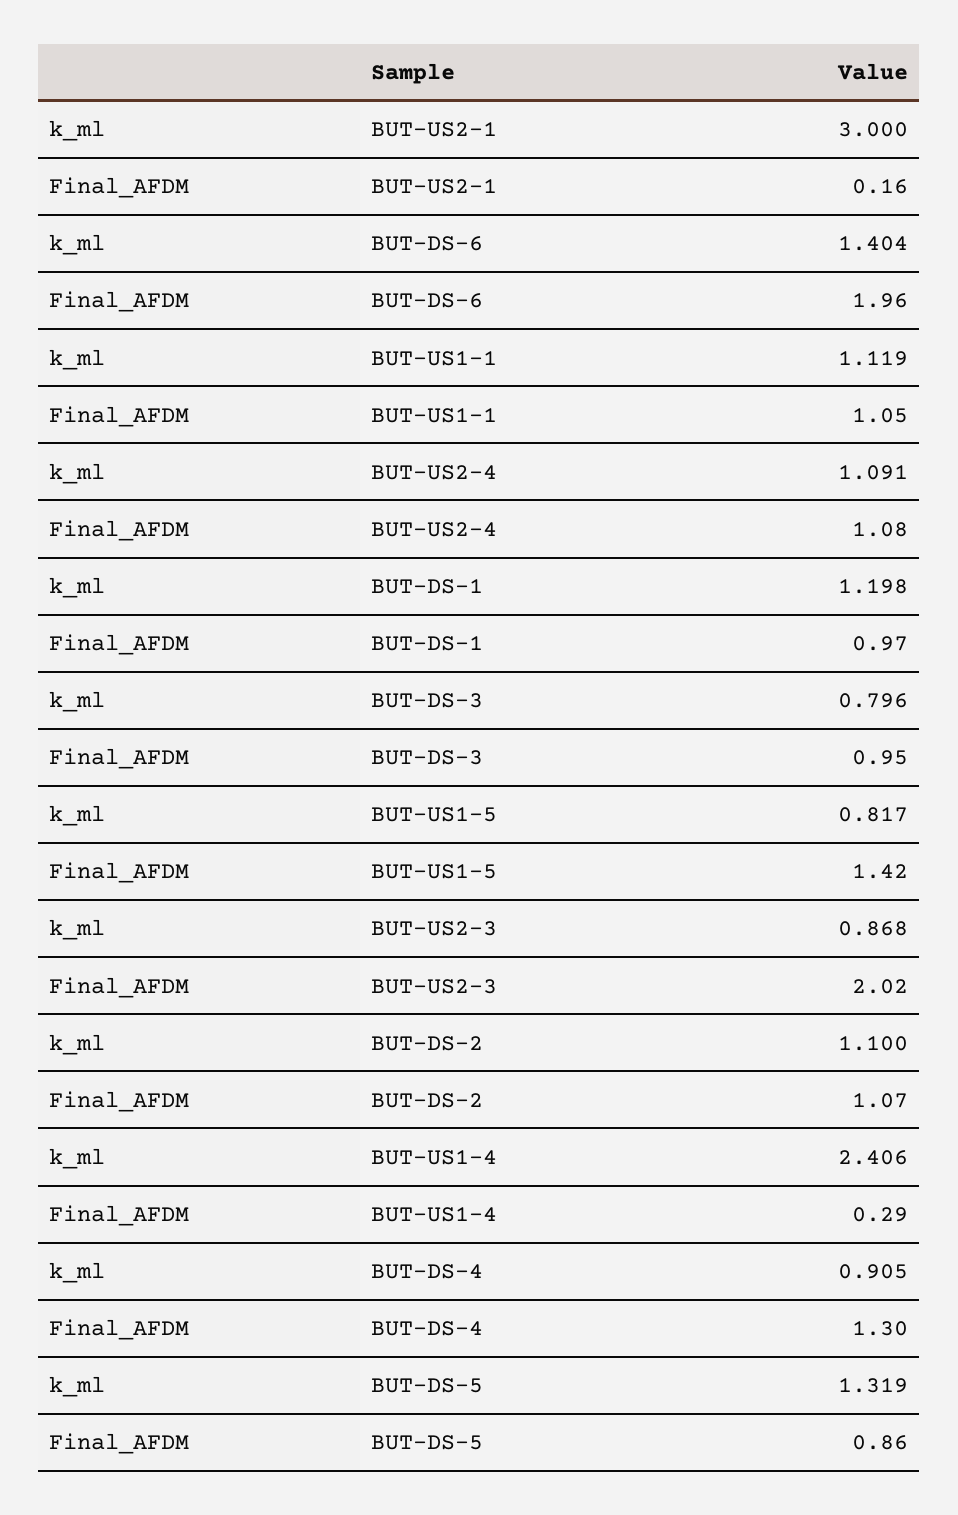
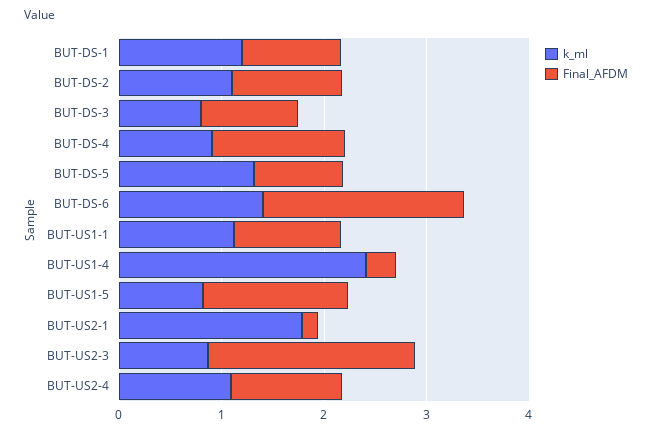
  {
    "k_ml": {
-     "BUT-US2-1": 3,
+     "BUT-US2-1": 1.8,
      "BUT-DS-6": 1.404,
      "BUT-US1-1": 1.119,
      "BUT-US2-4": 1.091,
      "BUT-DS-1": 1.198,
      "BUT-DS-3": 0.796,
      "BUT-US1-5": 0.817,
      "BUT-US2-3": 0.868,
      "BUT-DS-2": 1.1,
      "BUT-US1-4": 2.406,
      "BUT-DS-4": 0.905,
      "BUT-DS-5": 1.319
    },
    "Final_AFDM": {
      "BUT-US2-1": 0.16,
      "BUT-DS-6": 1.96,
      "BUT-US1-1": 1.05,
      "BUT-US2-4": 1.08,
      "BUT-DS-1": 0.97,
      "BUT-DS-3": 0.95,
      "BUT-US1-5": 1.42,
      "BUT-US2-3": 2.02,
      "BUT-DS-2": 1.07,
      "BUT-US1-4": 0.29,
      "BUT-DS-4": 1.3,
      "BUT-DS-5": 0.86
    }
  }

